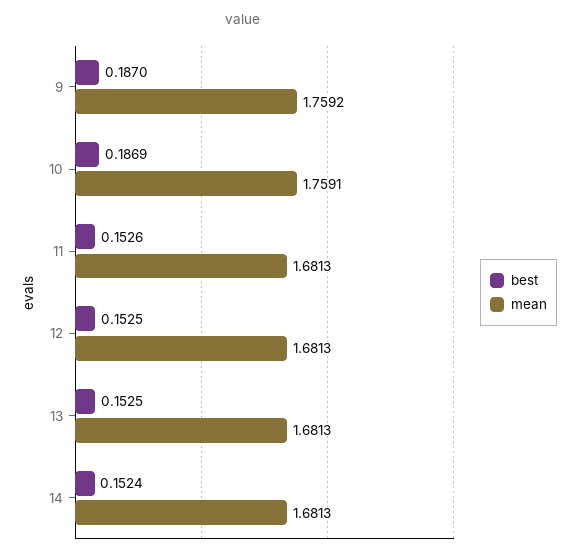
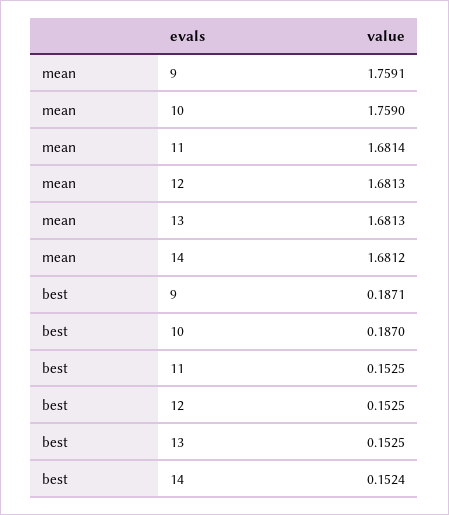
  {
    "best": {
-     "9": 0.187,
+     "9": 0.1871,
-     "10": 0.1869,
+     "10": 0.187,
-     "11": 0.1526,
+     "11": 0.1525,
      "12": 0.1525,
      "13": 0.1525,
      "14": 0.1524
    },
    "mean": {
-     "9": 1.7592,
+     "9": 1.7591,
-     "10": 1.7591,
+     "10": 1.759,
-     "11": 1.6813,
+     "11": 1.6814,
      "12": 1.6813,
      "13": 1.6813,
-     "14": 1.6813
+     "14": 1.6812
    }
  }

